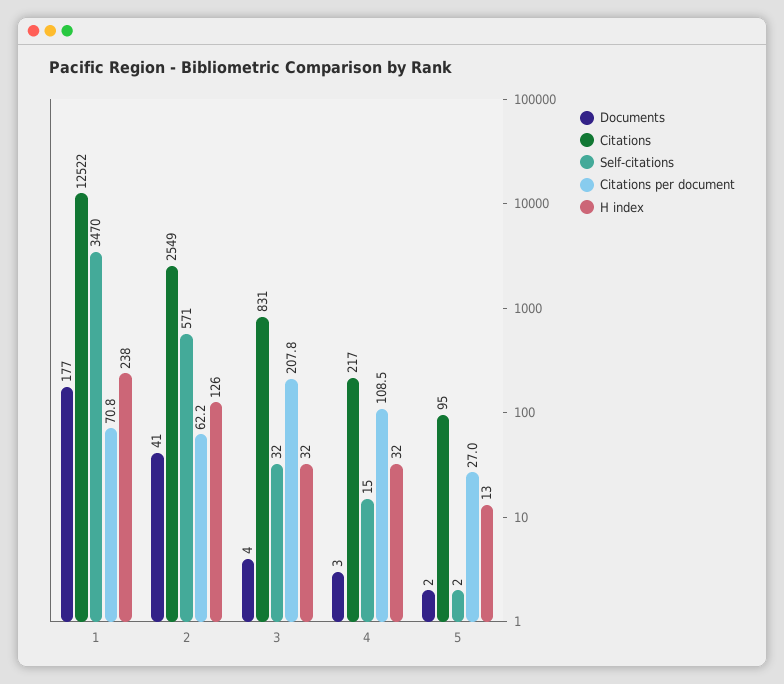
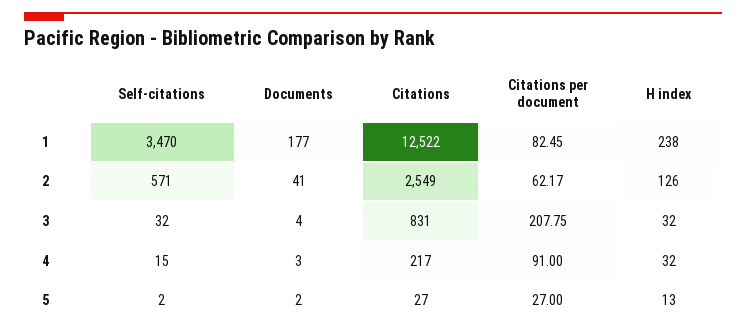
  {
    "Documents": {
      "1": 177,
      "2": 41,
      "3": 4,
      "4": 3,
      "5": 2
    },
    "Citations": {
      "1": 12522,
      "2": 2549,
      "3": 831,
      "4": 217,
-     "5": 95
+     "5": 27
    },
    "Self-citations": {
      "1": 3470,
      "2": 571,
      "3": 32,
      "4": 15,
      "5": 2
    },
    "Citations per document": {
-     "1": 70.8,
+     "1": 82.45,
      "2": 62.17,
      "3": 207.75,
-     "4": 108.5,
+     "4": 91,
      "5": 27
    },
    "H index": {
      "1": 238,
      "2": 126,
      "3": 32,
      "4": 32,
      "5": 13
    }
  }

